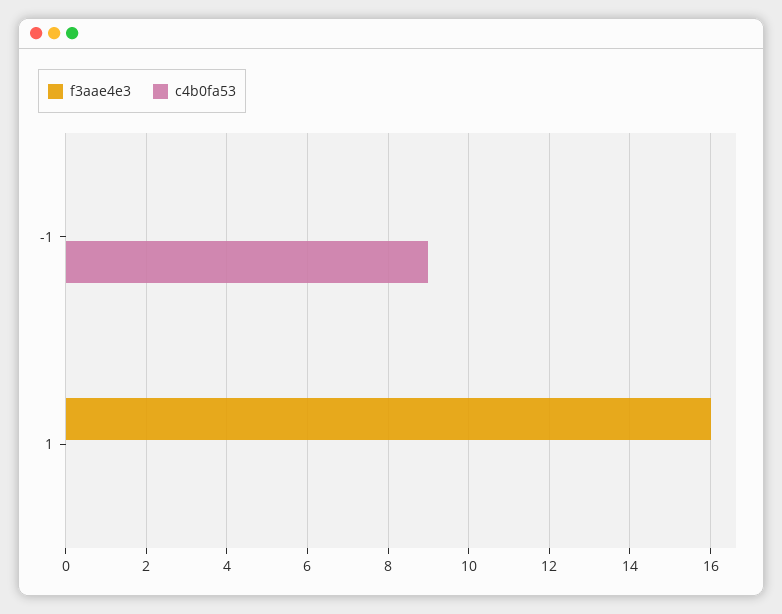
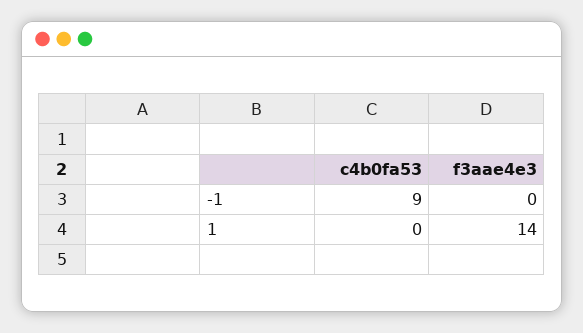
  {
    "f3aae4e3": {
      "-1": 0,
-     "1": 16
+     "1": 14
    },
    "c4b0fa53": {
      "-1": 9,
      "1": 0
    }
  }

